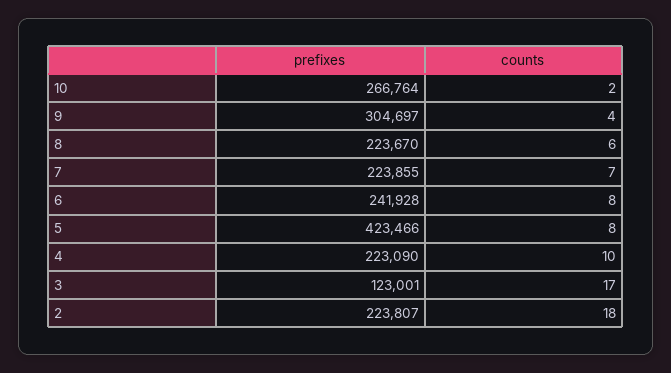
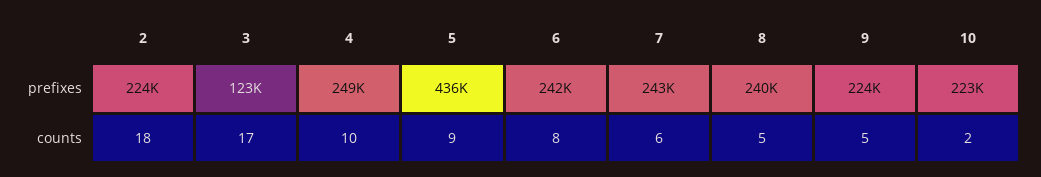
  {
    "prefixes": {
-     "10": 266764,
+     "10": 223000,
-     "9": 304697,
+     "9": 224000,
-     "8": 223670,
+     "8": 240000,
-     "7": 223855,
+     "7": 243000,
      "6": 241928,
-     "5": 423466,
+     "5": 436000,
-     "4": 223090,
+     "4": 249000,
      "3": 123001,
      "2": 223807
    },
    "counts": {
      "10": 2,
-     "9": 4,
+     "9": 5,
-     "8": 6,
+     "8": 5,
-     "7": 7,
+     "7": 6,
      "6": 8,
-     "5": 8,
+     "5": 9,
      "4": 10,
      "3": 17,
      "2": 18
    }
  }

